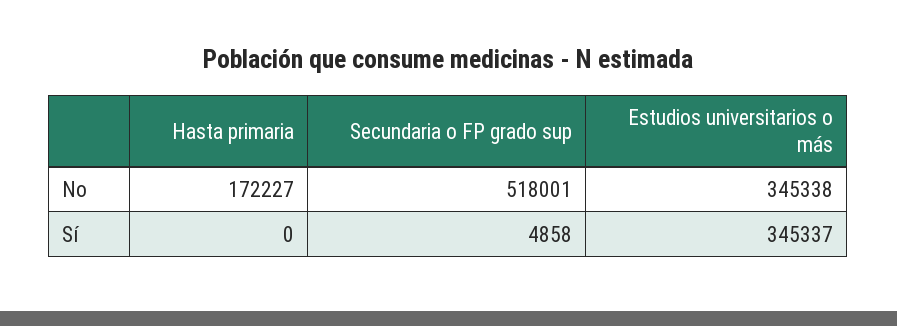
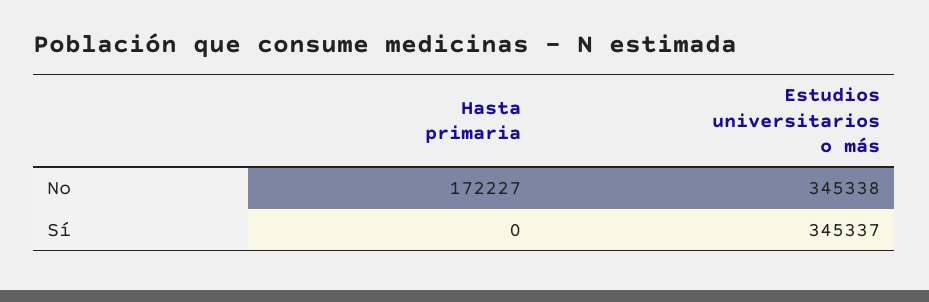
  {
    "Hasta primaria": {
      "No": 172227,
      "Sí": 0
    },
-   "Secundaria o FP grado sup": {
-     "No": 518001,
-     "Sí": 4858
-   },
    "Estudios universitarios o más": {
      "No": 345338,
      "Sí": 345337
    }
  }

